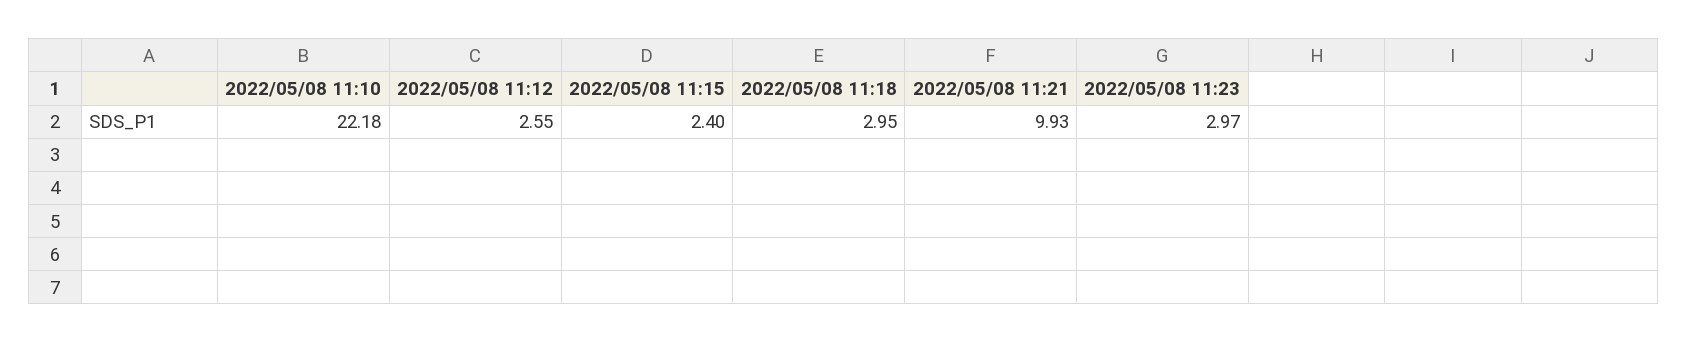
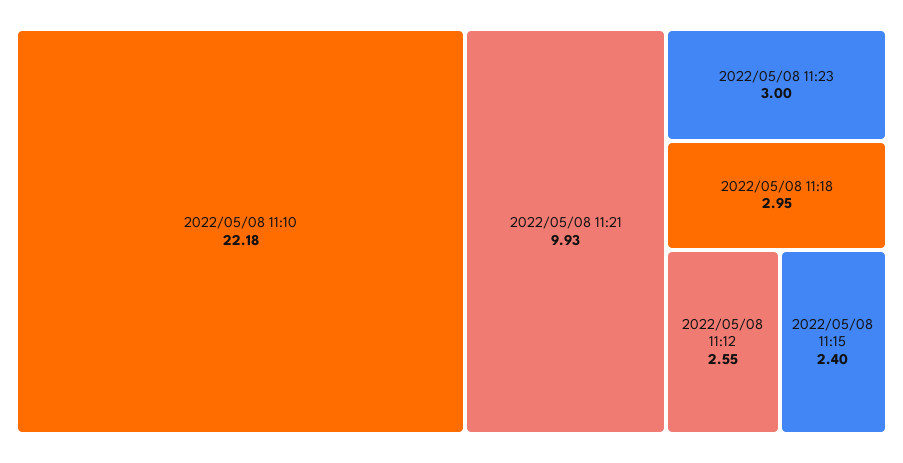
  {
    "2022/05/08 11:10": 22.18,
    "2022/05/08 11:12": 2.55,
    "2022/05/08 11:15": 2.4,
    "2022/05/08 11:18": 2.95,
    "2022/05/08 11:21": 9.93,
-   "2022/05/08 11:23": 2.97
+   "2022/05/08 11:23": 3
  }

